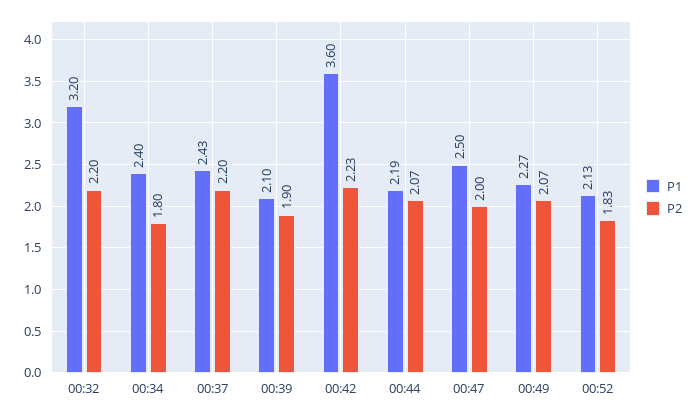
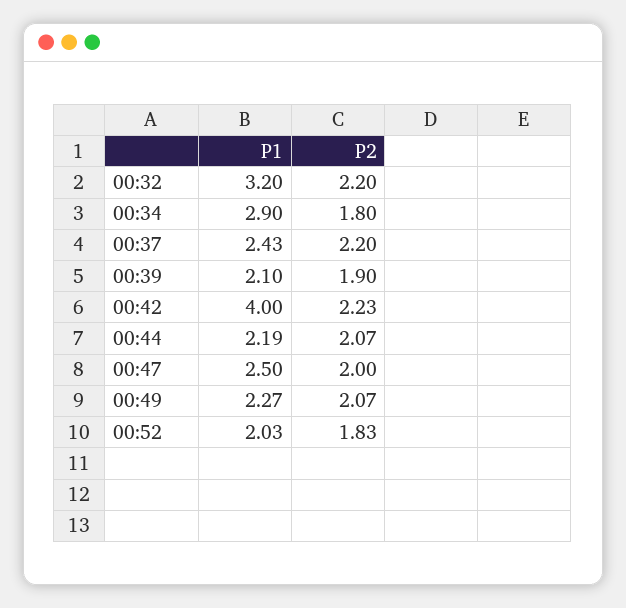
  {
    "P1": {
      "00:32": 3.2,
-     "00:34": 2.4,
+     "00:34": 2.9,
      "00:37": 2.43,
      "00:39": 2.1,
-     "00:42": 3.6,
+     "00:42": 4,
      "00:44": 2.19,
      "00:47": 2.5,
      "00:49": 2.27,
-     "00:52": 2.13
+     "00:52": 2.03
    },
    "P2": {
      "00:32": 2.2,
      "00:34": 1.8,
      "00:37": 2.2,
      "00:39": 1.9,
      "00:42": 2.23,
      "00:44": 2.07,
      "00:47": 2,
      "00:49": 2.07,
      "00:52": 1.83
    }
  }

